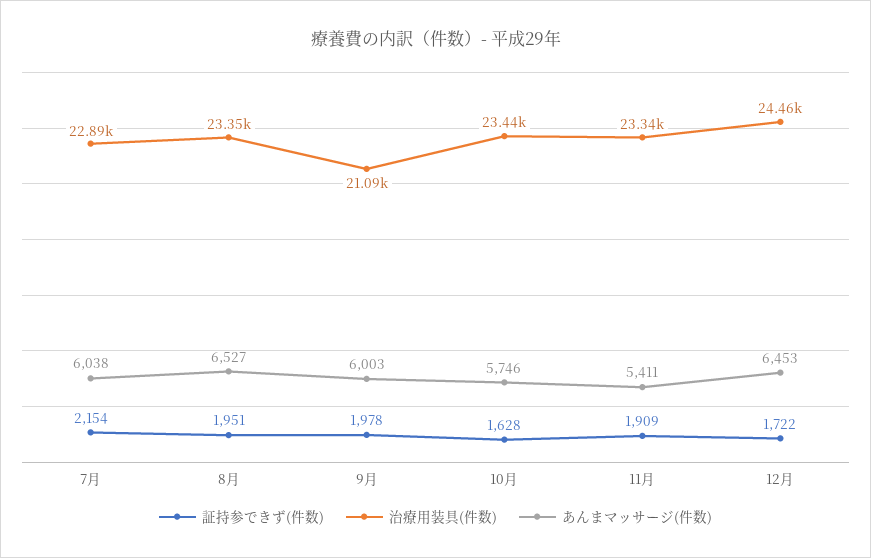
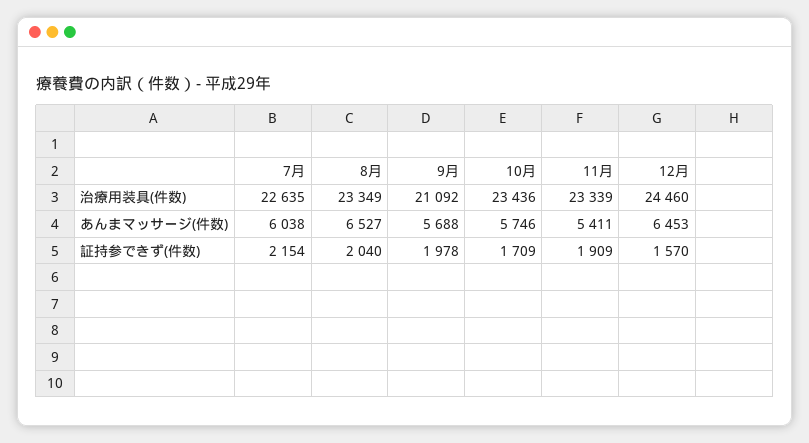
  {
    "証持参できず(件数)": {
      "7月": 2154,
-     "8月": 1951,
+     "8月": 2040,
      "9月": 1978,
-     "10月": 1628,
+     "10月": 1709,
      "11月": 1909,
-     "12月": 1722
+     "12月": 1570
    },
    "治療用装具(件数)": {
-     "7月": 22890,
+     "7月": 22635,
      "8月": 23349,
      "9月": 21092,
      "10月": 23436,
      "11月": 23339,
      "12月": 24460
    },
    "あんまマッサージ(件数)": {
      "7月": 6038,
      "8月": 6527,
-     "9月": 6003,
+     "9月": 5688,
      "10月": 5746,
      "11月": 5411,
      "12月": 6453
    }
  }

